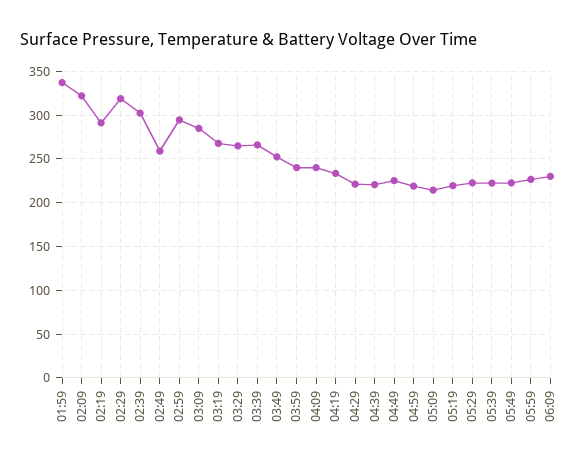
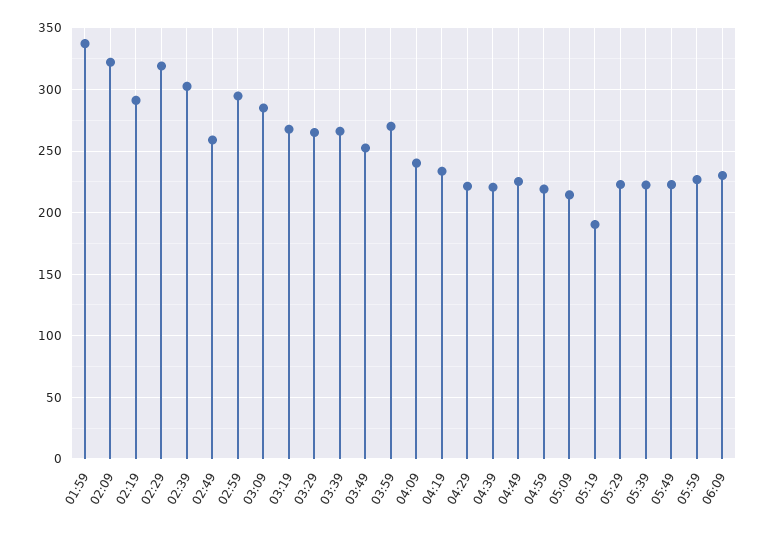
  {
    "01:59": 335,
    "02:09": 320,
    "02:19": 290,
    "02:29": 320,
    "02:39": 305,
    "02:49": 260,
    "02:59": 295,
    "03:09": 285,
    "03:19": 270,
    "03:29": 265,
    "03:39": 265,
    "03:49": 255,
-   "03:59": 240,
+   "03:59": 270,
    "04:09": 240,
    "04:19": 235,
    "04:29": 220,
    "04:39": 220,
    "04:49": 225,
    "04:59": 220,
    "05:09": 215,
-   "05:19": 220,
+   "05:19": 190,
    "05:29": 225,
    "05:39": 220,
    "05:49": 225,
    "05:59": 225,
    "06:09": 230
  }

